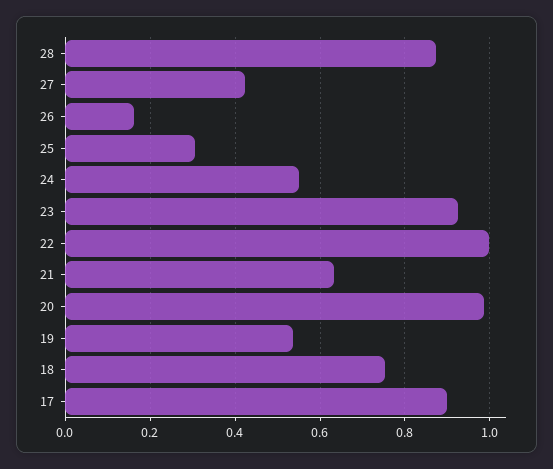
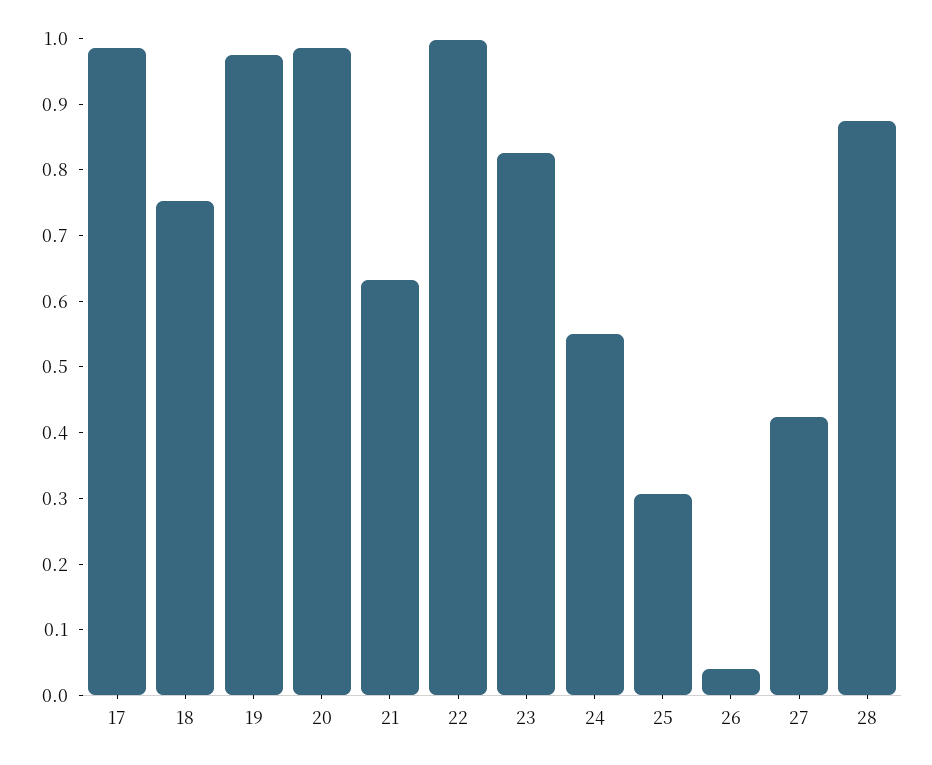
  {
    "28": 0.88,
    "27": 0.42,
-   "26": 0.16,
+   "26": 0.04,
    "25": 0.3,
    "24": 0.56,
-   "23": 0.92,
+   "23": 0.82,
    "22": 1,
    "21": 0.64,
    "20": 0.98,
-   "19": 0.54,
+   "19": 0.98,
    "18": 0.76,
-   "17": 0.9
+   "17": 0.98
  }

